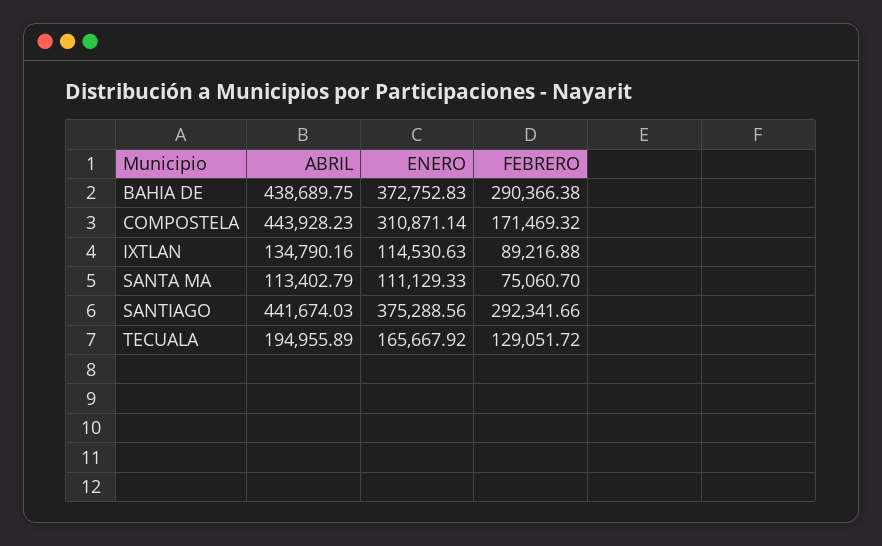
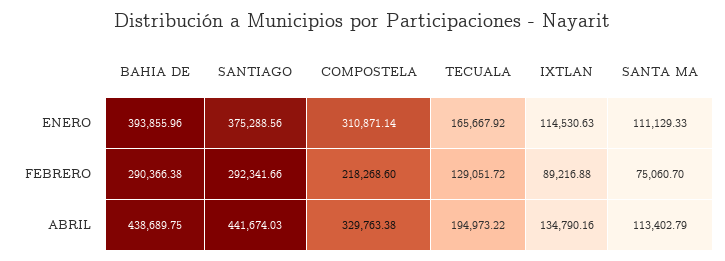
  {
    "ABRIL": {
      "BAHIA DE": 438689.75,
-     "COMPOSTELA": 443928.23,
+     "COMPOSTELA": 329763.38,
      "IXTLAN": 134790.16,
      "SANTA MA": 113402.79,
      "SANTIAGO": 441674.03,
-     "TECUALA": 194955.89
+     "TECUALA": 194973.22
    },
    "ENERO": {
-     "BAHIA DE": 372752.83,
+     "BAHIA DE": 393855.96,
      "COMPOSTELA": 310871.14,
      "IXTLAN": 114530.63,
      "SANTA MA": 111129.33,
      "SANTIAGO": 375288.56,
      "TECUALA": 165667.92
    },
    "FEBRERO": {
      "BAHIA DE": 290366.38,
-     "COMPOSTELA": 171469.32,
+     "COMPOSTELA": 218268.6,
      "IXTLAN": 89216.88,
      "SANTA MA": 75060.7,
      "SANTIAGO": 292341.66,
      "TECUALA": 129051.72
    }
  }

